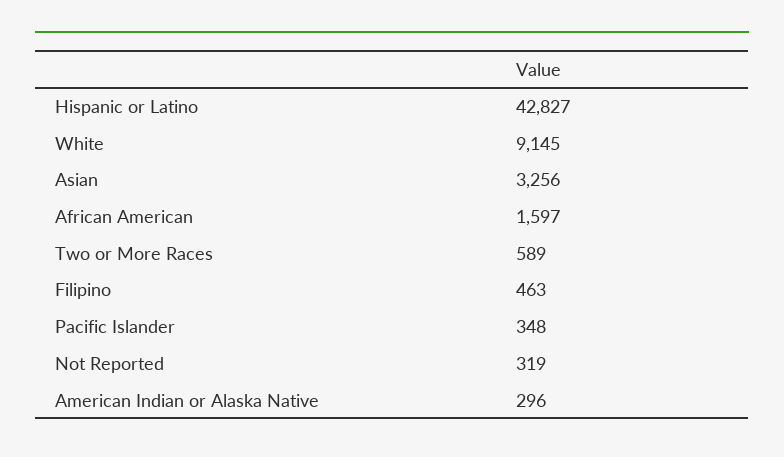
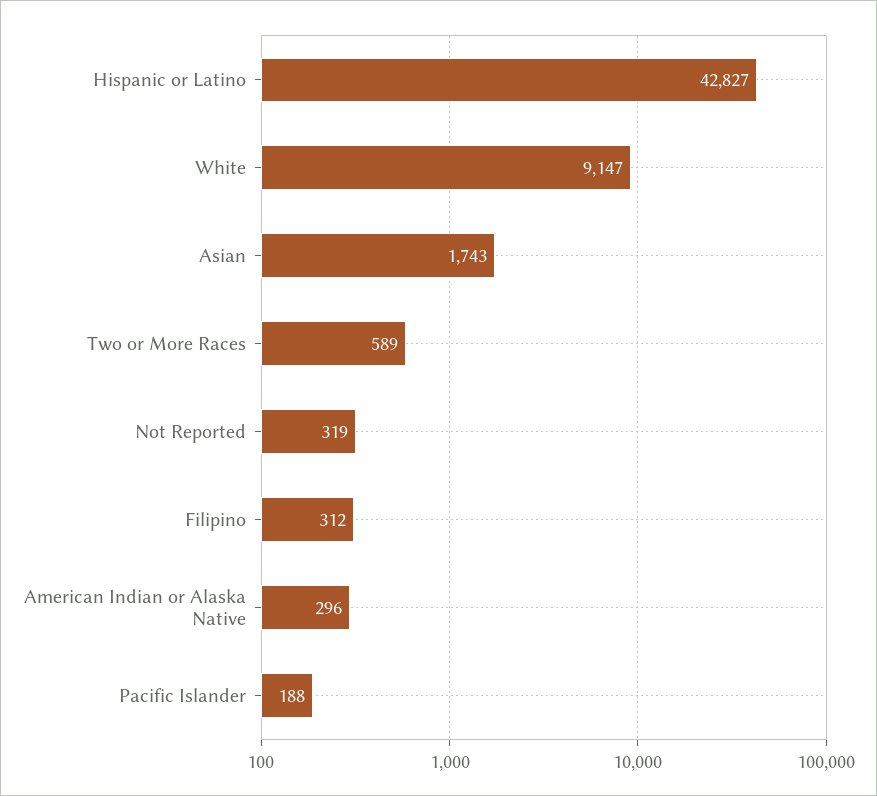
  {
    "Hispanic or Latino": 42827,
-   "White": 9145,
+   "White": 9147,
-   "Asian": 3256,
+   "Asian": 1743,
-   "African American": 1597,
    "Two or More Races": 589,
-   "Filipino": 463,
+   "Filipino": 312,
-   "Pacific Islander": 348,
+   "Pacific Islander": 188,
    "Not Reported": 319,
    "American Indian or Alaska Native": 296
  }

